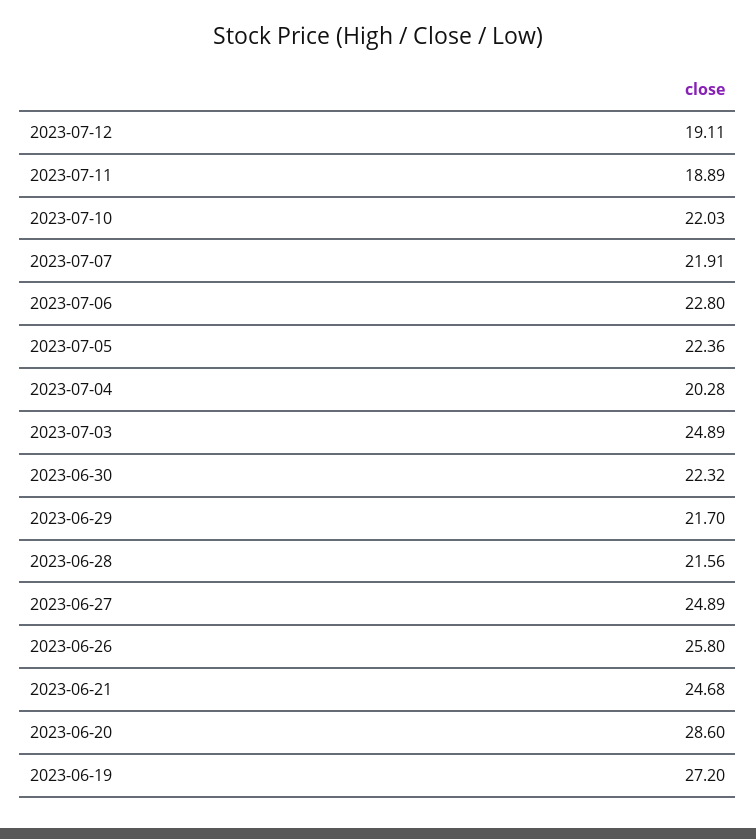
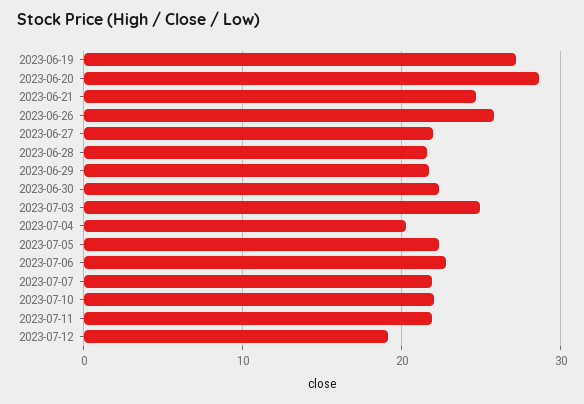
  {
    "2023-07-12": 19.11,
-   "2023-07-11": 18.89,
+   "2023-07-11": 22,
    "2023-07-10": 22.03,
    "2023-07-07": 21.91,
    "2023-07-06": 22.8,
    "2023-07-05": 22.36,
    "2023-07-04": 20.28,
    "2023-07-03": 24.89,
    "2023-06-30": 22.32,
    "2023-06-29": 21.7,
    "2023-06-28": 21.56,
-   "2023-06-27": 24.89,
+   "2023-06-27": 22,
    "2023-06-26": 25.8,
    "2023-06-21": 24.68,
    "2023-06-20": 28.6,
    "2023-06-19": 27.2
  }

